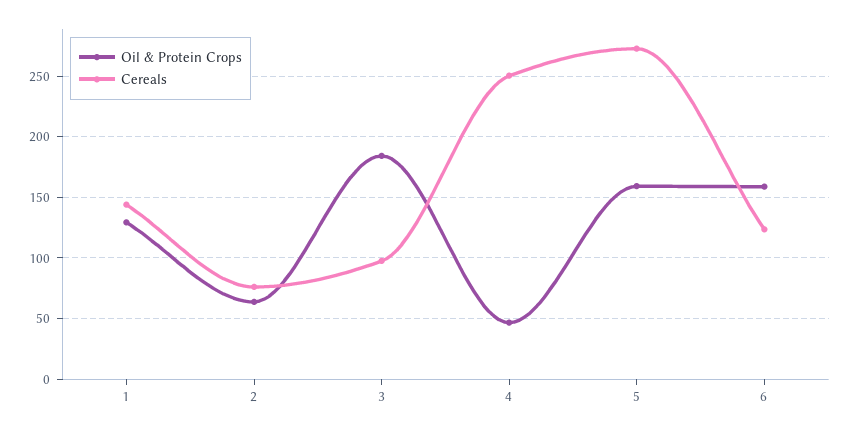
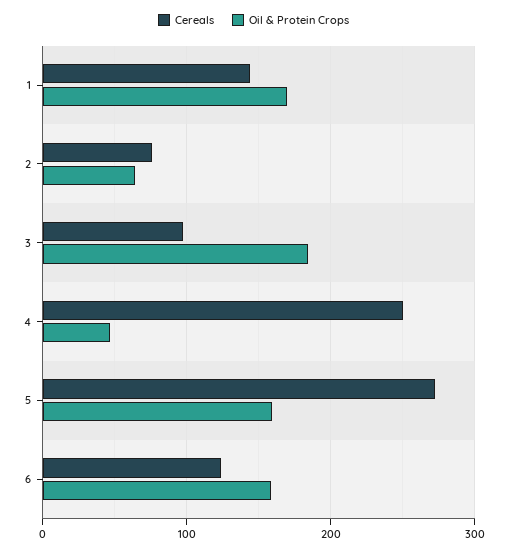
  {
    "Oil & Protein Crops": {
-     "1": 130,
+     "1": 170,
      "2": 65,
      "3": 185,
      "4": 45,
      "5": 160,
      "6": 160
    },
    "Cereals": {
      "1": 145,
      "2": 75,
      "3": 95,
      "4": 250,
      "5": 275,
      "6": 125
    }
  }

